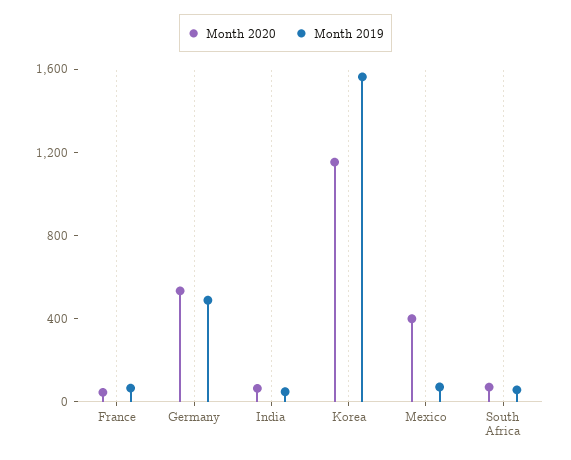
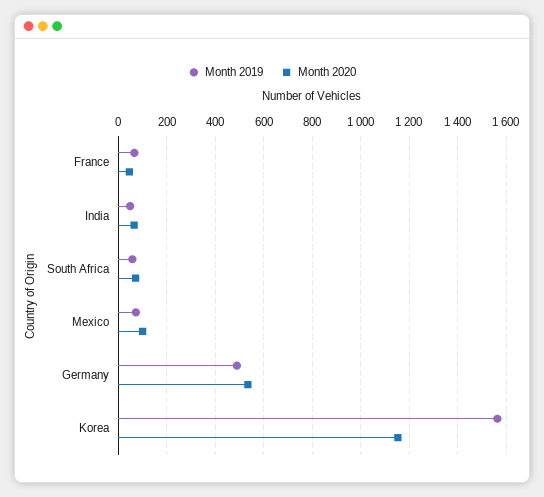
  {
    "Month 2020": {
      "France": 50,
      "Germany": 525,
      "India": 75,
      "Korea": 1150,
-     "Mexico": 400,
+     "Mexico": 100,
      "South Africa": 75
    },
    "Month 2019": {
      "France": 75,
      "Germany": 500,
      "India": 50,
      "Korea": 1575,
      "Mexico": 75,
      "South Africa": 50
    }
  }

